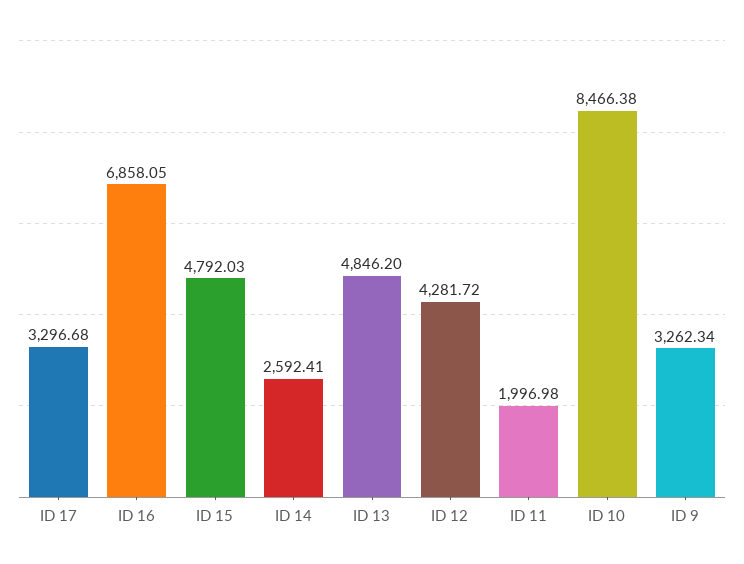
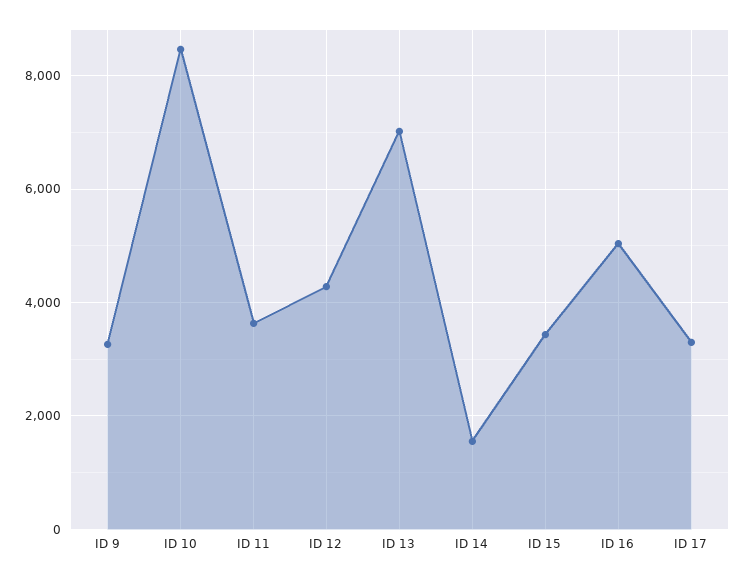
  {
    "ID 17": 3296.68,
-   "ID 16": 6858.05,
+   "ID 16": 5000,
-   "ID 15": 4792.03,
+   "ID 15": 3400,
-   "ID 14": 2592.41,
+   "ID 14": 1600,
-   "ID 13": 4846.2,
+   "ID 13": 7000,
    "ID 12": 4281.72,
-   "ID 11": 1996.98,
+   "ID 11": 3600,
    "ID 10": 8466.38,
    "ID 9": 3262.34
  }

